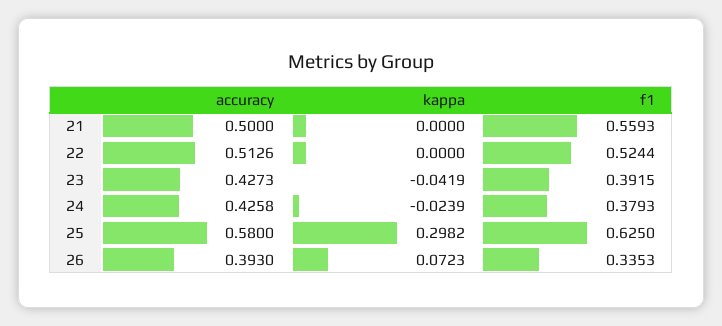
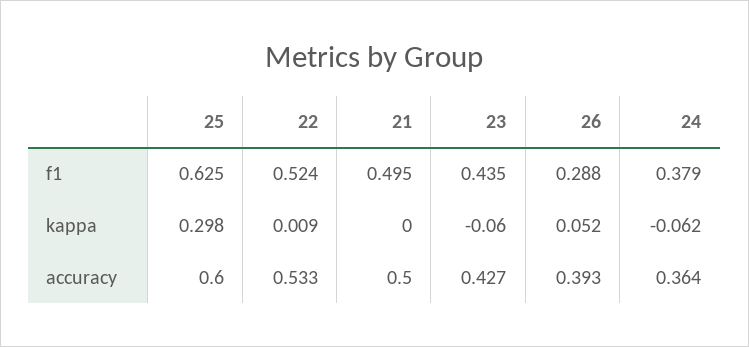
  {
    "accuracy": {
      "21": 0.5,
-     "22": 0.5126,
+     "22": 0.533,
      "23": 0.4273,
-     "24": 0.4258,
+     "24": 0.364,
-     "25": 0.58,
+     "25": 0.6,
      "26": 0.393
    },
    "kappa": {
      "21": 0,
-     "22": 0,
+     "22": 0.009,
-     "23": -0.0419,
+     "23": -0.06,
-     "24": -0.0239,
+     "24": -0.062,
      "25": 0.2982,
-     "26": 0.0723
+     "26": 0.052
    },
    "f1": {
-     "21": 0.5593,
+     "21": 0.495,
      "22": 0.5244,
-     "23": 0.3915,
+     "23": 0.435,
      "24": 0.3793,
      "25": 0.625,
-     "26": 0.3353
+     "26": 0.288
    }
  }

